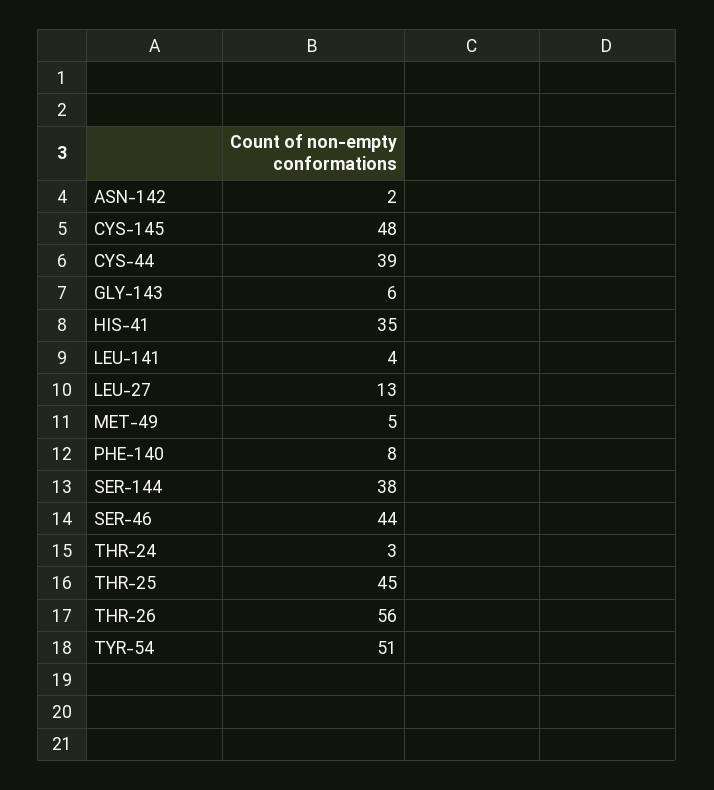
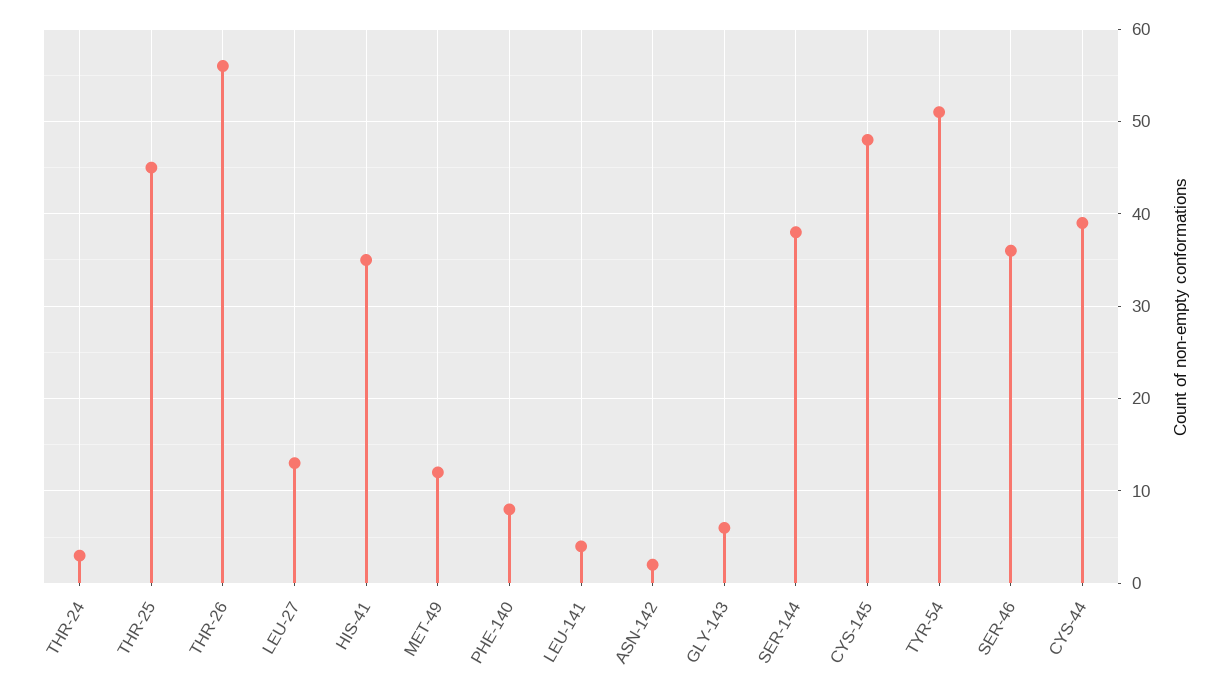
  {
    "ASN-142": 2,
    "CYS-145": 48,
    "CYS-44": 39,
    "GLY-143": 6,
    "HIS-41": 35,
    "LEU-141": 4,
    "LEU-27": 13,
-   "MET-49": 5,
+   "MET-49": 12,
    "PHE-140": 8,
    "SER-144": 38,
-   "SER-46": 44,
+   "SER-46": 36,
    "THR-24": 3,
    "THR-25": 45,
    "THR-26": 56,
    "TYR-54": 51
  }

